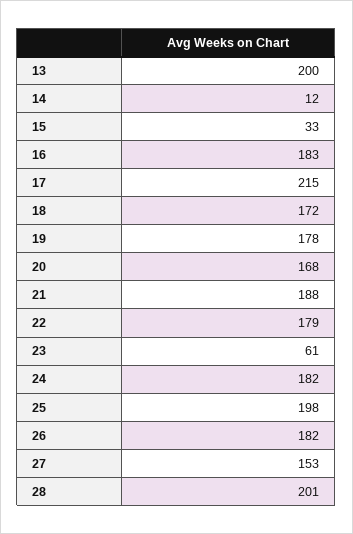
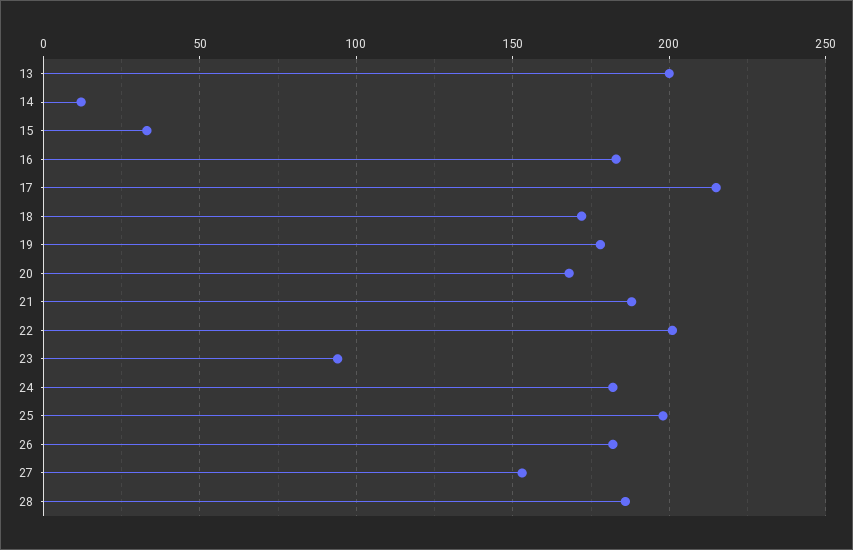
  {
    "13": 200,
    "14": 12,
    "15": 33,
    "16": 183,
    "17": 215,
    "18": 172,
    "19": 178,
    "20": 168,
    "21": 188,
-   "22": 179,
+   "22": 200,
-   "23": 61,
+   "23": 95,
    "24": 182,
    "25": 198,
    "26": 182,
    "27": 153,
-   "28": 201
+   "28": 185
  }

